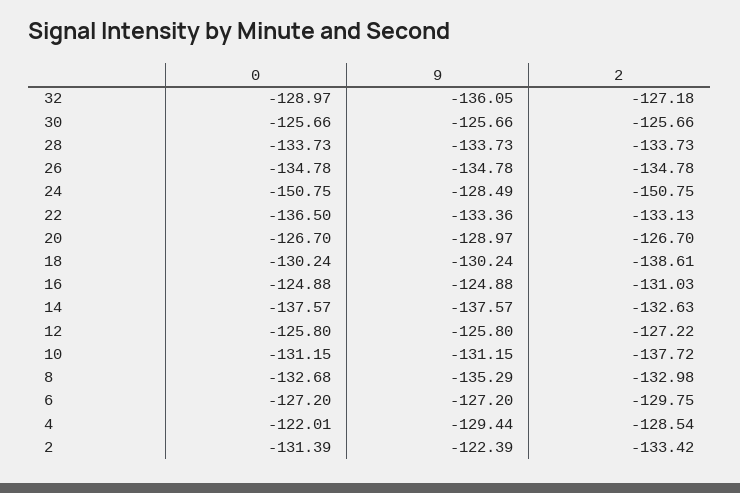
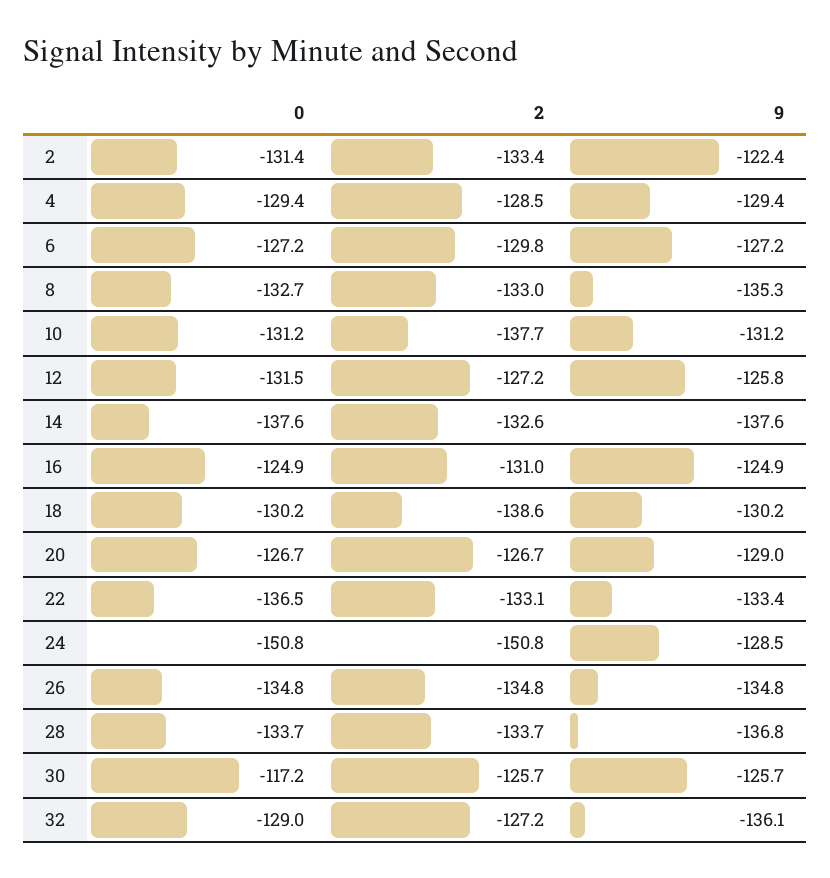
  {
    "0": {
      "32": -128.97,
-     "30": -125.66,
+     "30": -117.2,
      "28": -133.73,
      "26": -134.78,
      "24": -150.75,
      "22": -136.5,
      "20": -126.7,
      "18": -130.24,
      "16": -124.88,
      "14": -137.57,
-     "12": -125.8,
+     "12": -131.5,
      "10": -131.15,
      "8": -132.68,
      "6": -127.2,
-     "4": -122.01,
+     "4": -129.4,
      "2": -131.39
    },
    "9": {
      "32": -136.05,
      "30": -125.66,
-     "28": -133.73,
+     "28": -136.8,
      "26": -134.78,
      "24": -128.49,
      "22": -133.36,
      "20": -128.97,
      "18": -130.24,
      "16": -124.88,
      "14": -137.57,
      "12": -125.8,
      "10": -131.15,
      "8": -135.29,
      "6": -127.2,
      "4": -129.44,
      "2": -122.39
    },
    "2": {
      "32": -127.18,
      "30": -125.66,
      "28": -133.73,
      "26": -134.78,
      "24": -150.75,
      "22": -133.13,
      "20": -126.7,
      "18": -138.61,
      "16": -131.03,
      "14": -132.63,
      "12": -127.22,
      "10": -137.72,
      "8": -132.98,
      "6": -129.75,
      "4": -128.54,
      "2": -133.42
    }
  }

